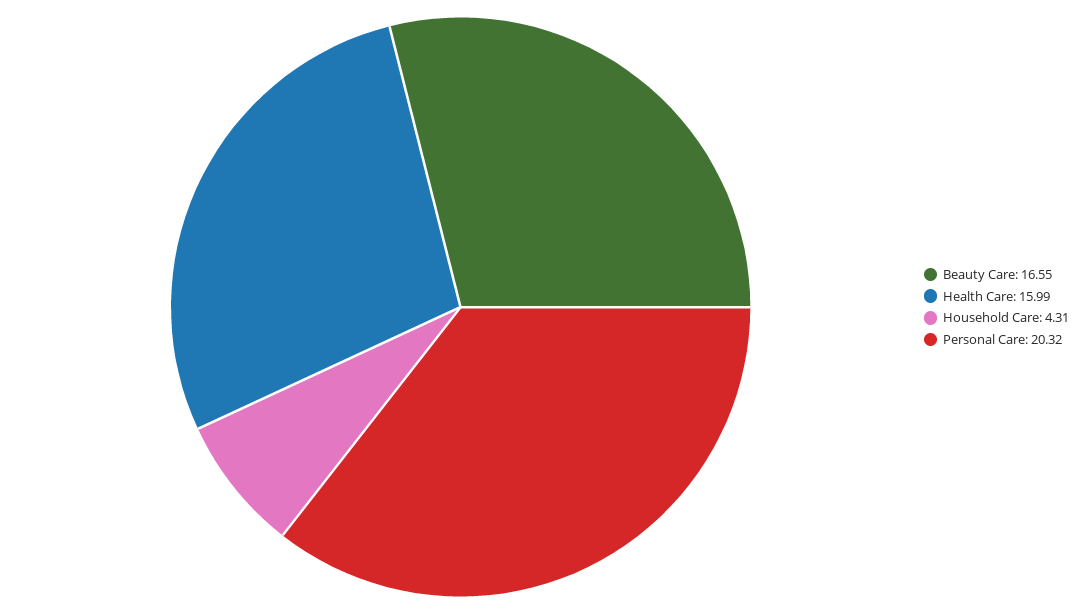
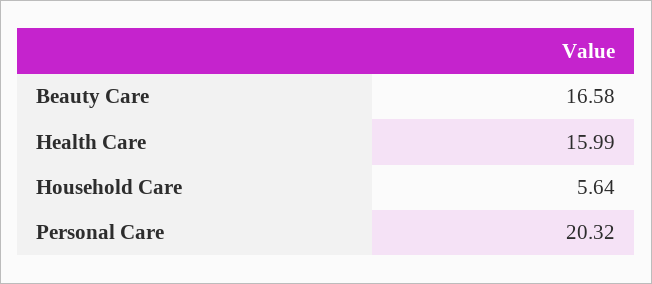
  {
-   "Beauty Care": 16.55,
+   "Beauty Care": 16.58,
    "Health Care": 15.99,
-   "Household Care": 4.31,
+   "Household Care": 5.64,
    "Personal Care": 20.32
  }

